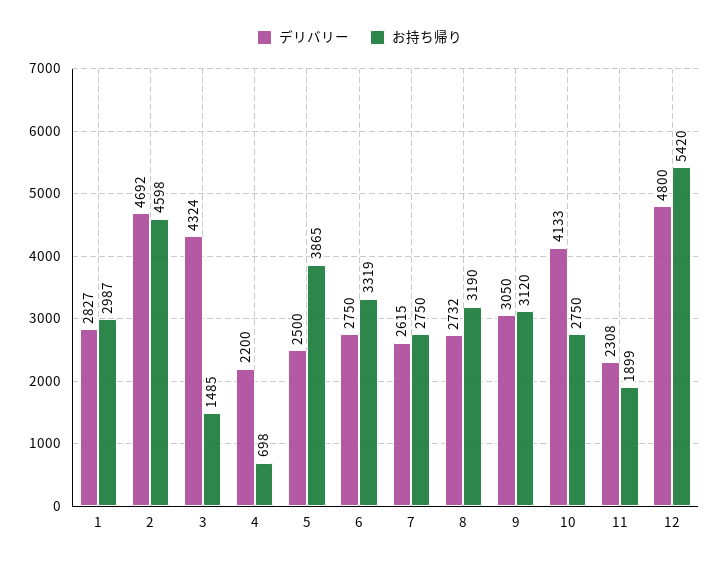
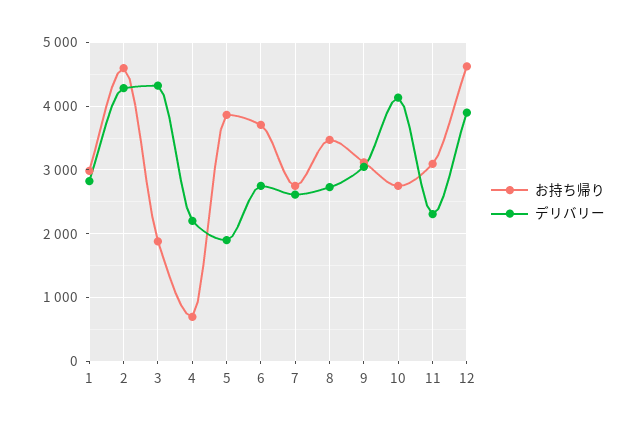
  {
    "デリバリー": {
      "1": 2827,
-     "2": 4692,
+     "2": 4300,
      "3": 4324,
      "4": 2200,
-     "5": 2500,
+     "5": 1900,
      "6": 2750,
      "7": 2615,
      "8": 2732,
      "9": 3050,
      "10": 4133,
      "11": 2308,
-     "12": 4800
+     "12": 3900
    },
    "お持ち帰り": {
      "1": 2987,
      "2": 4598,
-     "3": 1485,
+     "3": 1900,
      "4": 698,
      "5": 3865,
-     "6": 3319,
+     "6": 3700,
      "7": 2750,
-     "8": 3190,
+     "8": 3500,
      "9": 3120,
      "10": 2750,
-     "11": 1899,
+     "11": 3100,
-     "12": 5420
+     "12": 4600
    }
  }

